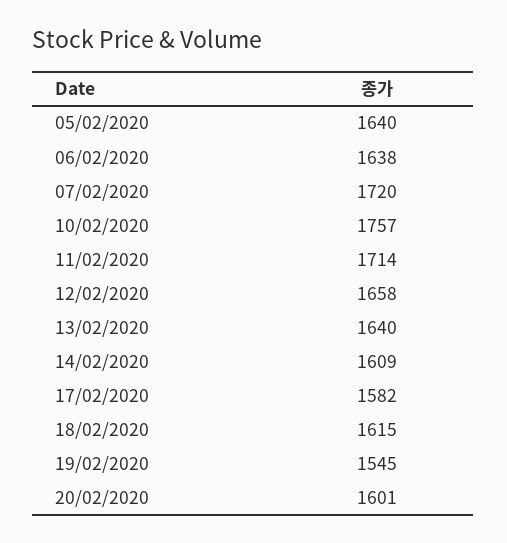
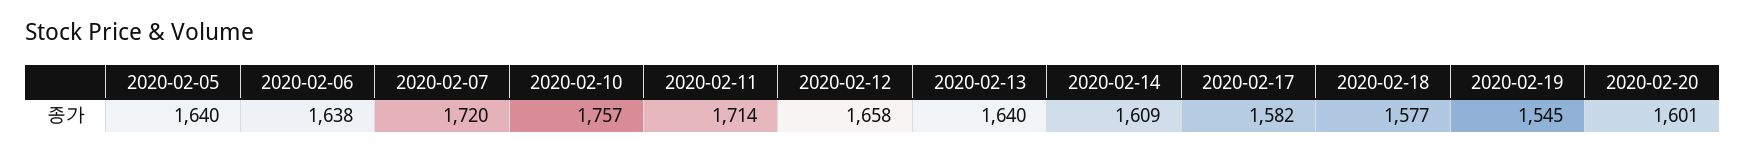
  {
    "05/02/2020": 1640,
    "06/02/2020": 1638,
    "07/02/2020": 1720,
    "10/02/2020": 1757,
    "11/02/2020": 1714,
    "12/02/2020": 1658,
    "13/02/2020": 1640,
    "14/02/2020": 1609,
    "17/02/2020": 1582,
-   "18/02/2020": 1615,
+   "18/02/2020": 1577,
    "19/02/2020": 1545,
    "20/02/2020": 1601
  }

